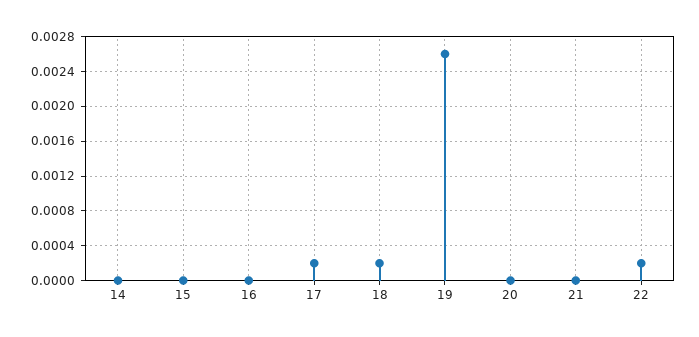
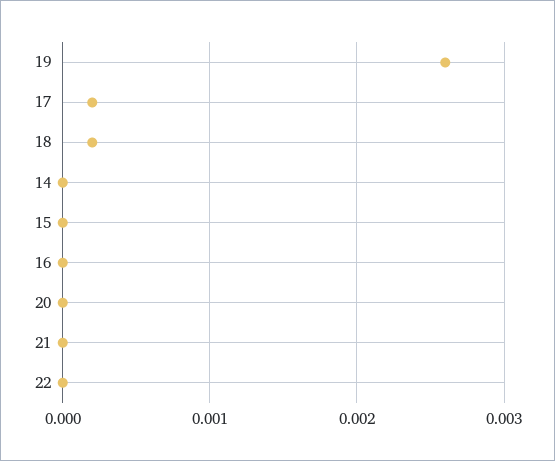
  {
    "14": 0,
    "15": 0,
    "16": 0,
    "17": 0.0002,
    "18": 0.0002,
    "19": 0.0026,
    "20": 0,
    "21": 0,
-   "22": 0.0002
+   "22": 0
  }

